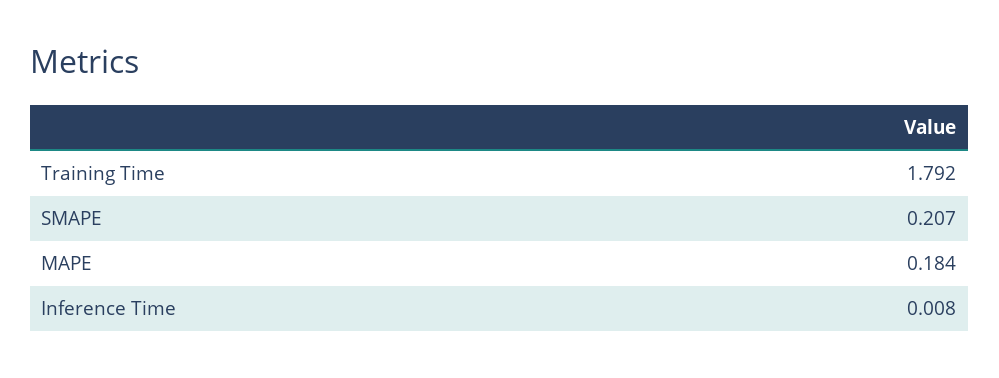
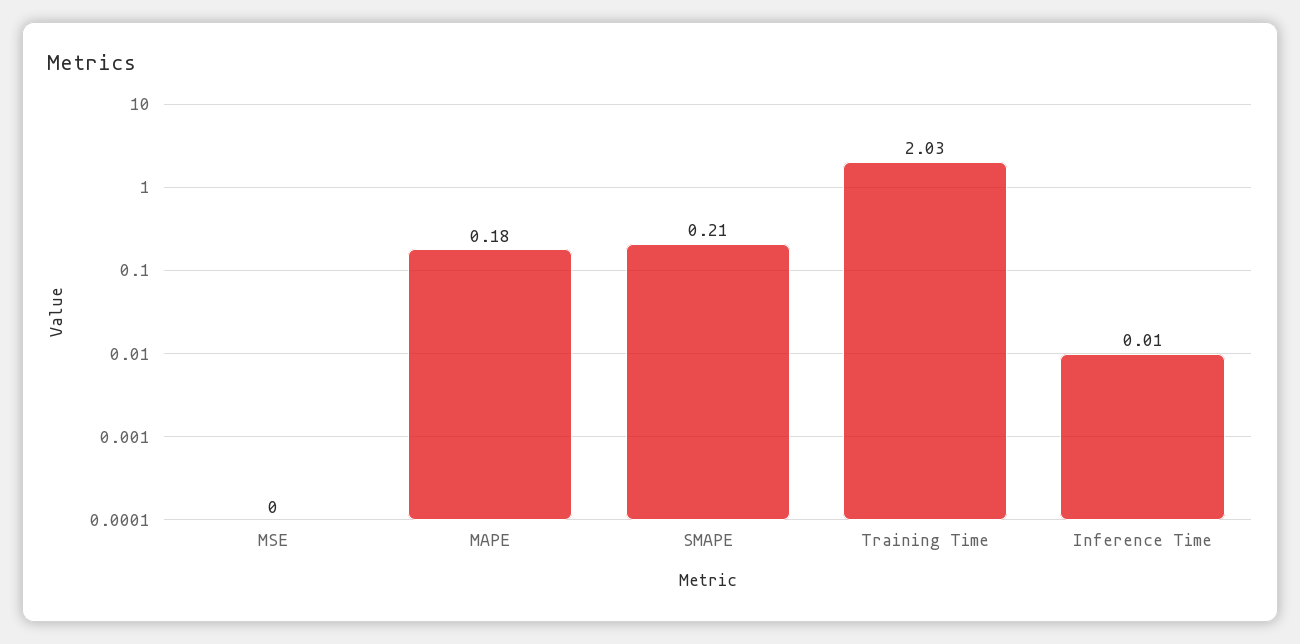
  {
-   "Training Time": 1.792,
+   "Training Time": 2.03,
    "SMAPE": 0.207,
    "MAPE": 0.184,
-   "Inference Time": 0.008
+   "Inference Time": 0.008,
+   "MSE": 0
  }

